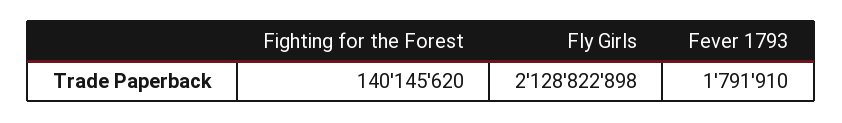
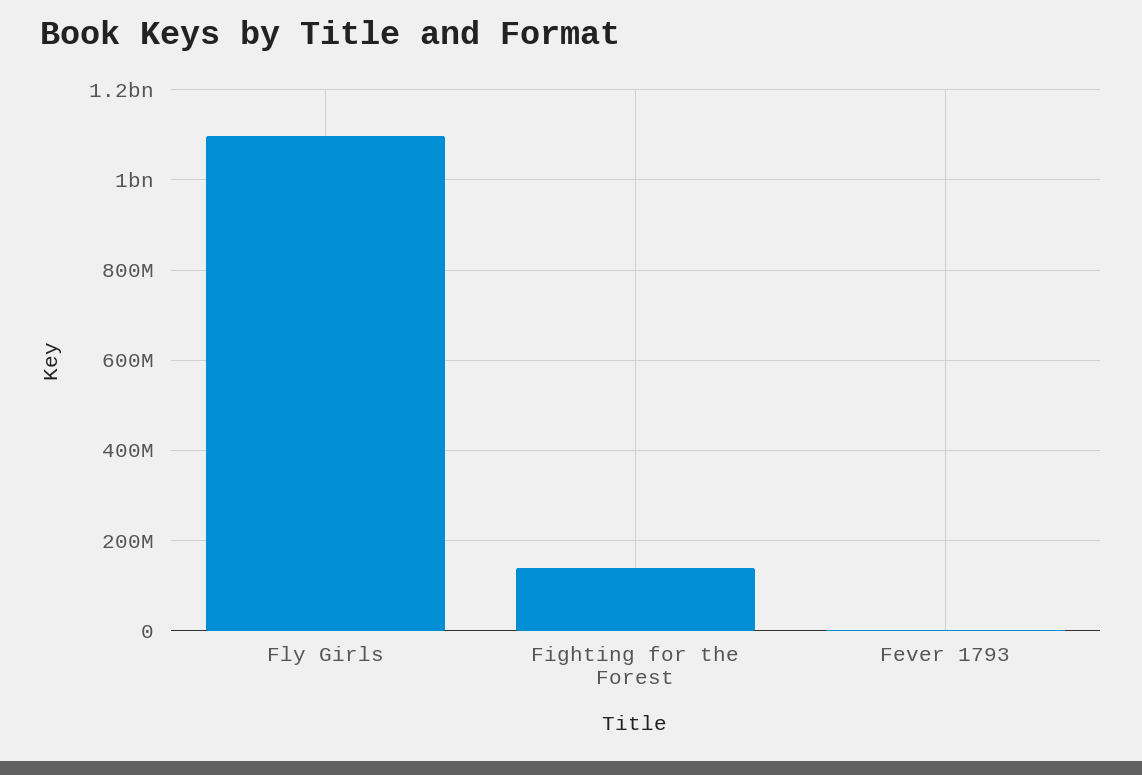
  {
    "Fighting for the Forest": 140145620,
-   "Fly Girls": 2128822898,
+   "Fly Girls": 1100000000,
    "Fever 1793": 1791910
  }

